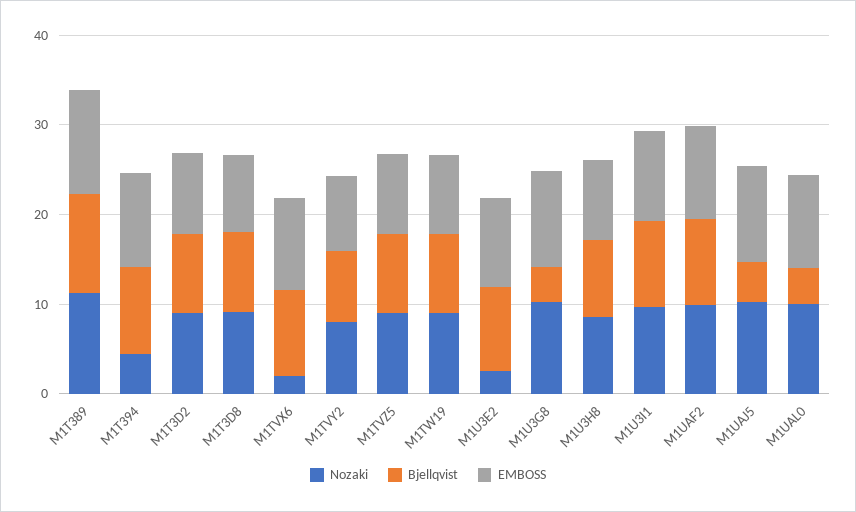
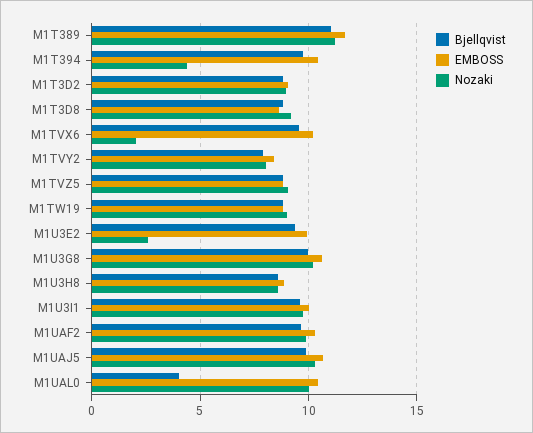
  {
    "Nozaki": {
      "M1T389": 11,
      "M1T394": 4.5,
      "M1T3D2": 9,
      "M1T3D8": 9,
      "M1TVX6": 2,
      "M1TVY2": 8,
      "M1TVZ5": 9,
      "M1TW19": 9,
      "M1U3E2": 2.5,
      "M1U3G8": 10,
      "M1U3H8": 8.5,
      "M1U3I1": 9.5,
      "M1UAF2": 10,
      "M1UAJ5": 10.5,
      "M1UAL0": 10
    },
    "Bjellqvist": {
      "M1T389": 11,
      "M1T394": 9.5,
      "M1T3D2": 9,
      "M1T3D8": 9,
      "M1TVX6": 9.5,
      "M1TVY2": 8,
      "M1TVZ5": 9,
      "M1TW19": 9,
      "M1U3E2": 9.5,
-     "M1U3G8": 4,
+     "M1U3G8": 10,
      "M1U3H8": 8.5,
      "M1U3I1": 9.5,
      "M1UAF2": 9.5,
-     "M1UAJ5": 4,
+     "M1UAJ5": 10,
      "M1UAL0": 4
    },
    "EMBOSS": {
      "M1T389": 11.5,
      "M1T394": 10.5,
      "M1T3D2": 9,
      "M1T3D8": 8.5,
      "M1TVX6": 10,
      "M1TVY2": 8.5,
      "M1TVZ5": 9,
      "M1TW19": 9,
      "M1U3E2": 10,
      "M1U3G8": 10.5,
      "M1U3H8": 9,
      "M1U3I1": 10,
      "M1UAF2": 10.5,
      "M1UAJ5": 10.5,
      "M1UAL0": 10.5
    }
  }

